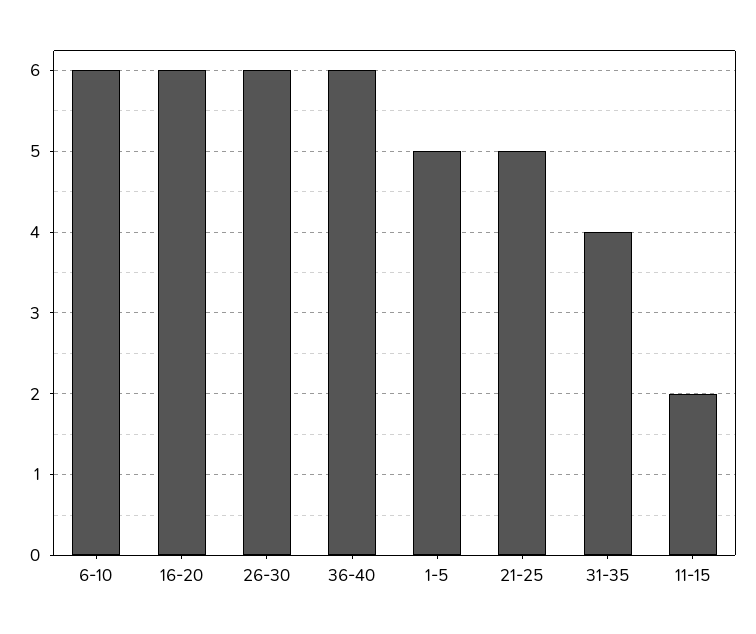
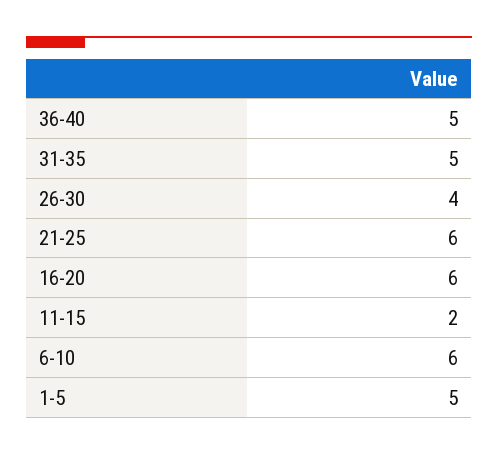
  {
    "6-10": 6,
    "16-20": 6,
-   "26-30": 6,
+   "26-30": 4,
-   "36-40": 6,
+   "36-40": 5,
    "1-5": 5,
-   "21-25": 5,
+   "21-25": 6,
-   "31-35": 4,
+   "31-35": 5,
    "11-15": 2
  }

